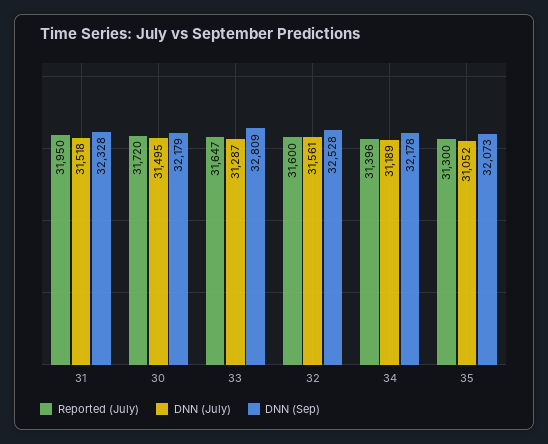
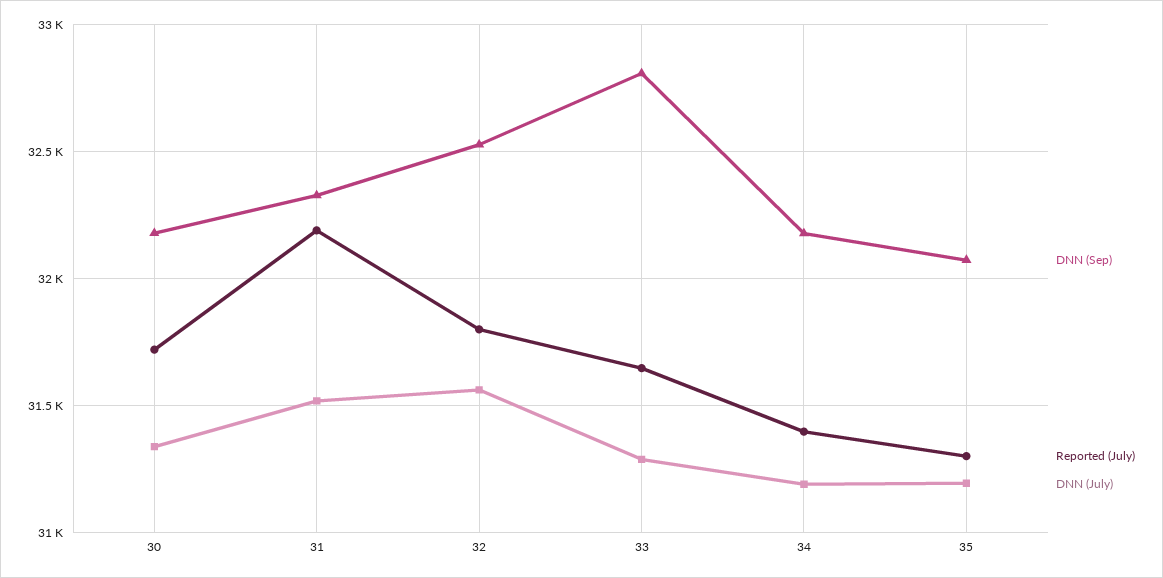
  {
    "Reported (July)": {
-     "31": 31950,
+     "31": 32200,
      "30": 31720,
      "33": 31647,
-     "32": 31600,
+     "32": 31800,
      "34": 31396,
      "35": 31300
    },
    "DNN (July)": {
      "31": 31518,
-     "30": 31495,
+     "30": 31350,
      "33": 31287,
      "32": 31561,
      "34": 31189,
-     "35": 31052
+     "35": 31200
    },
    "DNN (Sep)": {
      "31": 32328,
      "30": 32179,
      "33": 32809,
      "32": 32528,
      "34": 32178,
      "35": 32073
    }
  }

